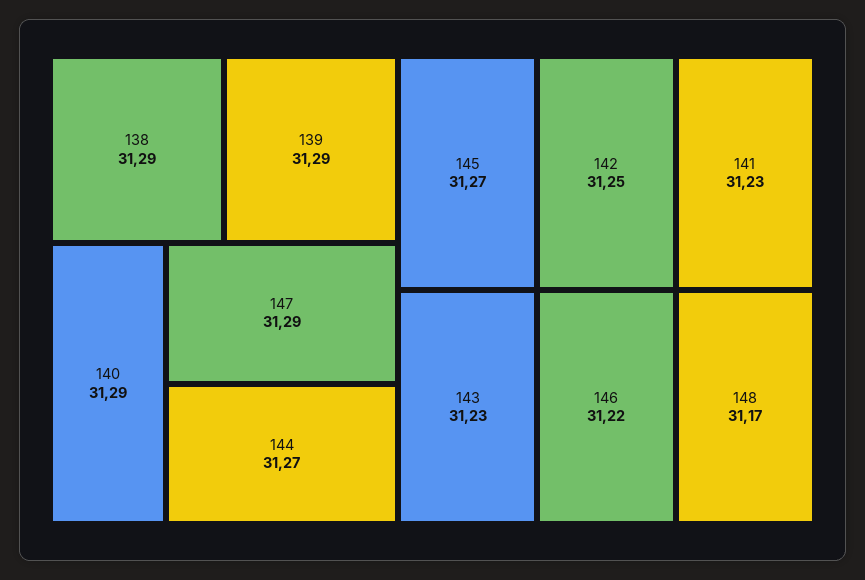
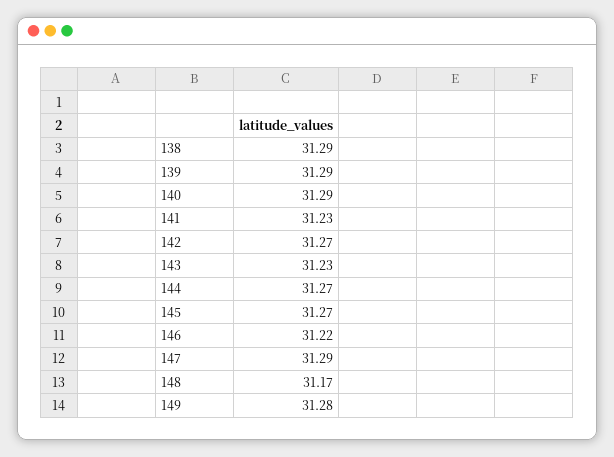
  {
    "138": 31.29,
    "139": 31.29,
    "140": 31.29,
    "147": 31.29,
    "144": 31.27,
    "145": 31.27,
-   "142": 31.25,
+   "142": 31.27,
    "141": 31.23,
    "143": 31.23,
    "146": 31.22,
-   "148": 31.17
+   "148": 31.17,
+   "149": 31.28
  }

